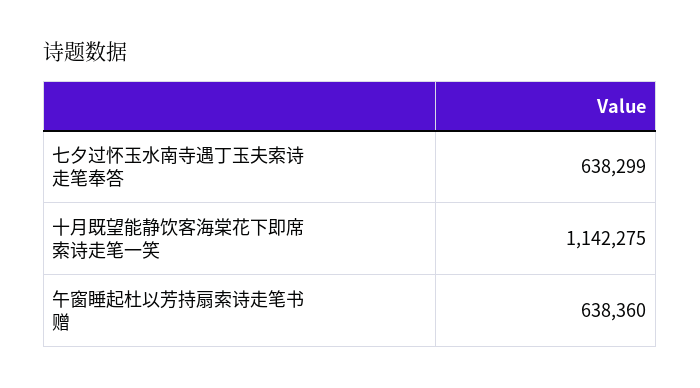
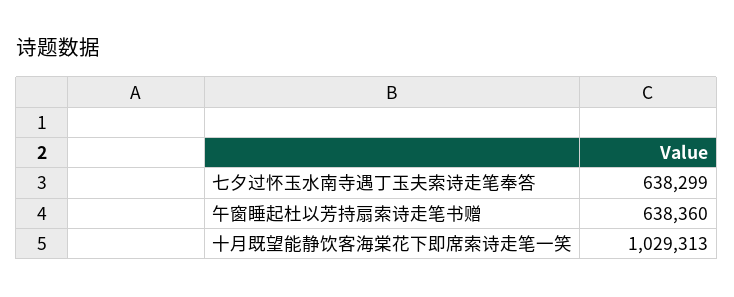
  {
    "七夕过怀玉水南寺遇丁玉夫索诗走笔奉答": 638299,
-   "十月既望能静饮客海棠花下即席索诗走笔一笑": 1142275,
+   "十月既望能静饮客海棠花下即席索诗走笔一笑": 1029313,
    "午窗睡起杜以芳持扇索诗走笔书赠": 638360
  }

